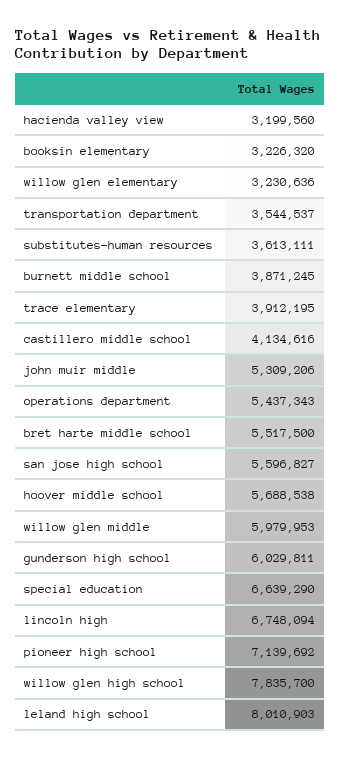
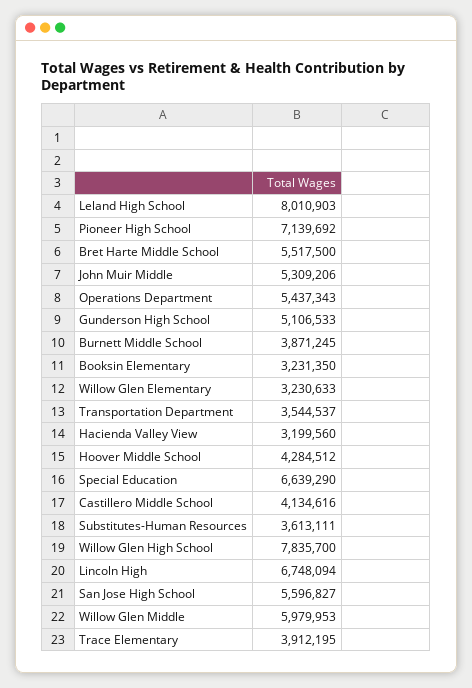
  {
    "hacienda valley view": 3199560,
-   "booksin elementary": 3226320,
+   "booksin elementary": 3231350,
-   "willow glen elementary": 3230636,
+   "willow glen elementary": 3230633,
    "transportation department": 3544537,
    "substitutes-human resources": 3613111,
    "burnett middle school": 3871245,
    "trace elementary": 3912195,
    "castillero middle school": 4134616,
    "john muir middle": 5309206,
    "operations department": 5437343,
    "bret harte middle school": 5517500,
    "san jose high school": 5596827,
-   "hoover middle school": 5688538,
+   "hoover middle school": 4284512,
    "willow glen middle": 5979953,
-   "gunderson high school": 6029811,
+   "gunderson high school": 5106533,
    "special education": 6639290,
    "lincoln high": 6748094,
    "pioneer high school": 7139692,
    "willow glen high school": 7835700,
    "leland high school": 8010903
  }

